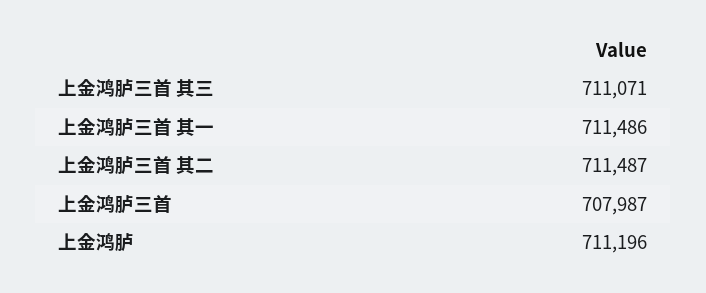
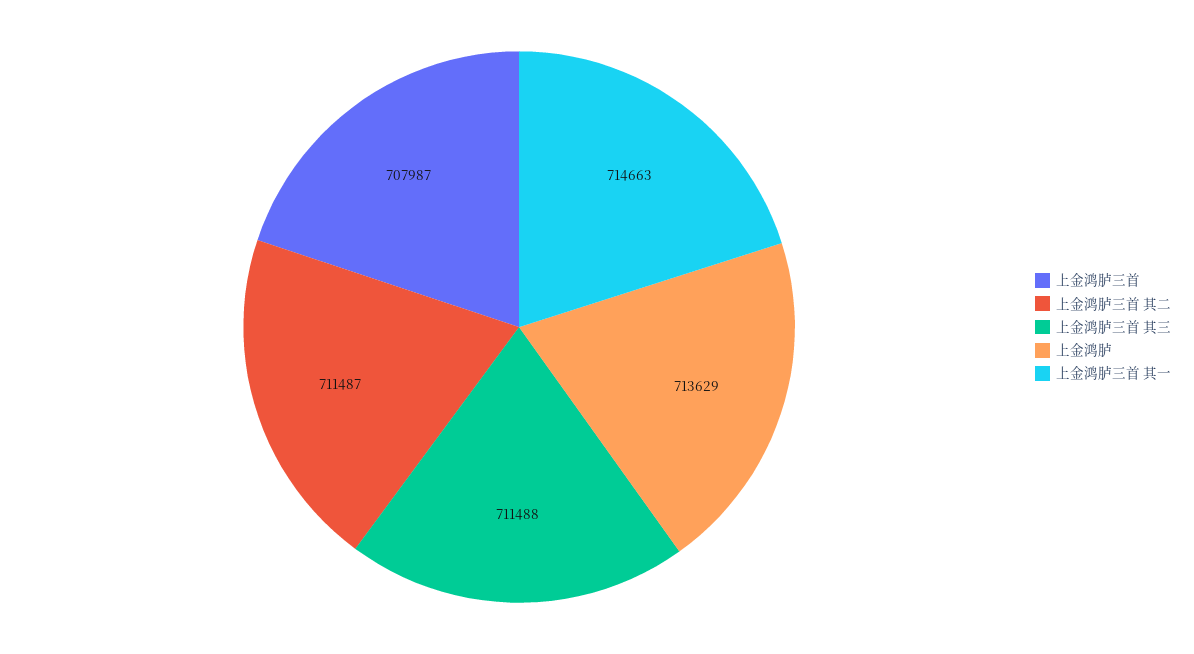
  {
-   "上金鸿胪三首 其三": 711071,
+   "上金鸿胪三首 其三": 711488,
-   "上金鸿胪三首 其一": 711486,
+   "上金鸿胪三首 其一": 714663,
    "上金鸿胪三首 其二": 711487,
    "上金鸿胪三首": 707987,
-   "上金鸿胪": 711196
+   "上金鸿胪": 713629
  }

